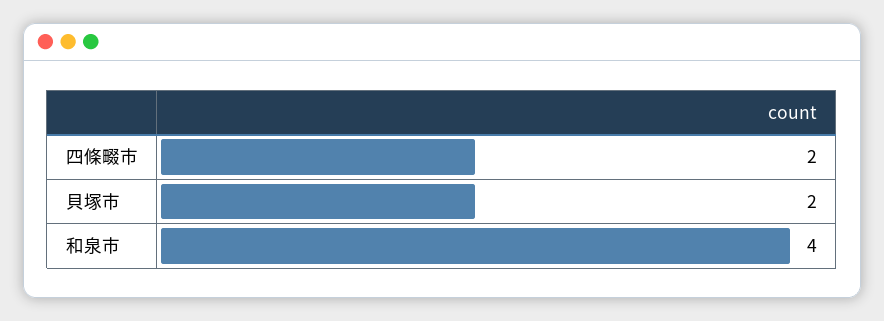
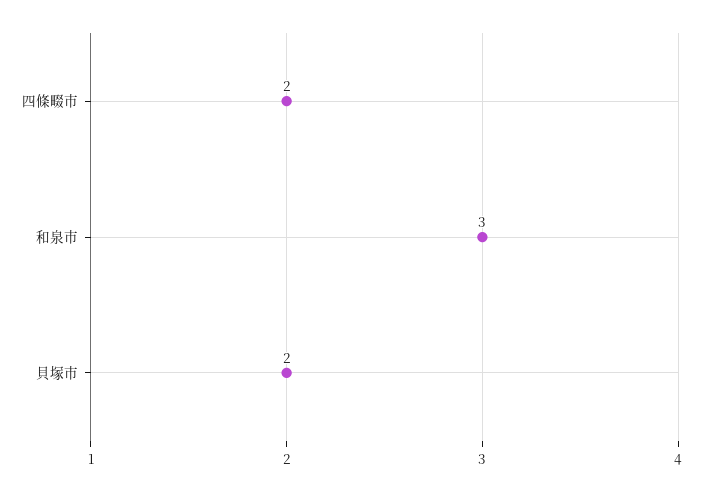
  {
    "四條畷市": 2,
    "貝塚市": 2,
-   "和泉市": 4
+   "和泉市": 3
  }

